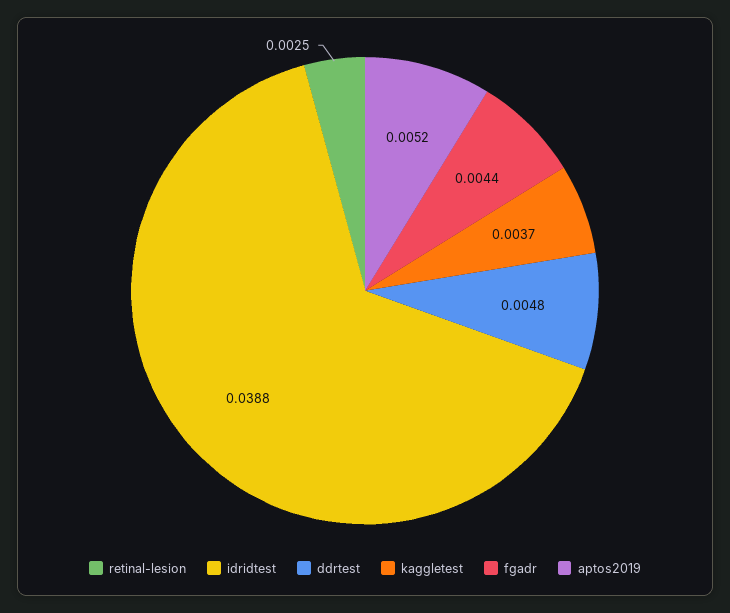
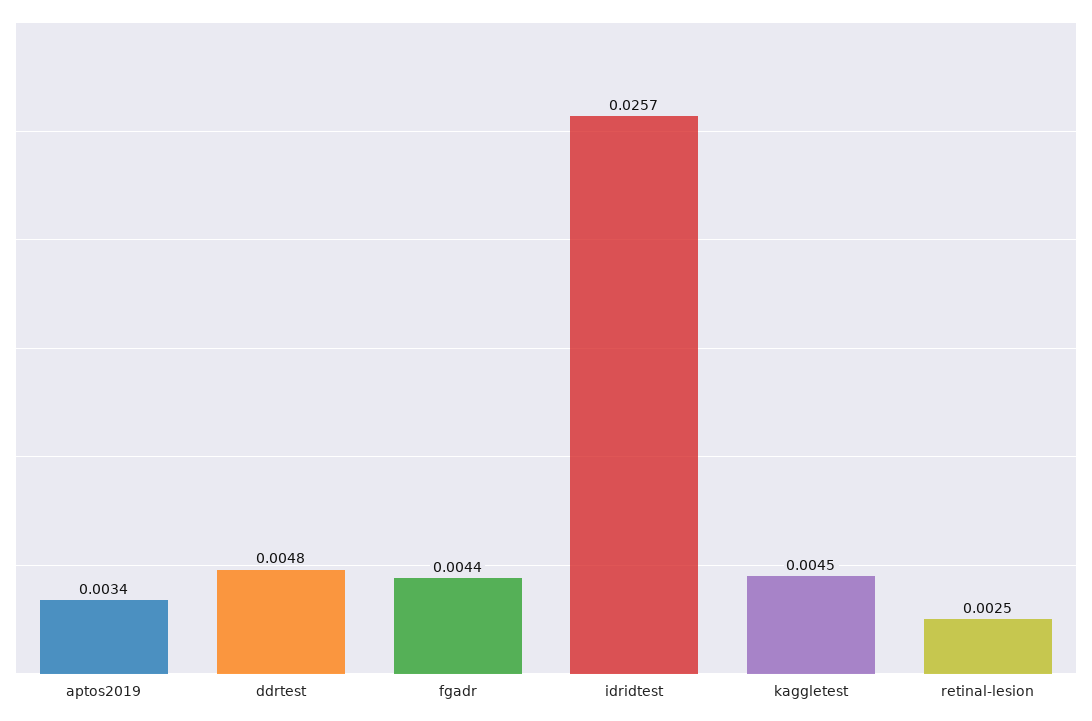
  {
    "retinal-lesion": 0.0025,
-   "idridtest": 0.0388,
+   "idridtest": 0.0257,
    "ddrtest": 0.0048,
-   "kaggletest": 0.0037,
+   "kaggletest": 0.0045,
    "fgadr": 0.0044,
-   "aptos2019": 0.0052
+   "aptos2019": 0.0034
  }

